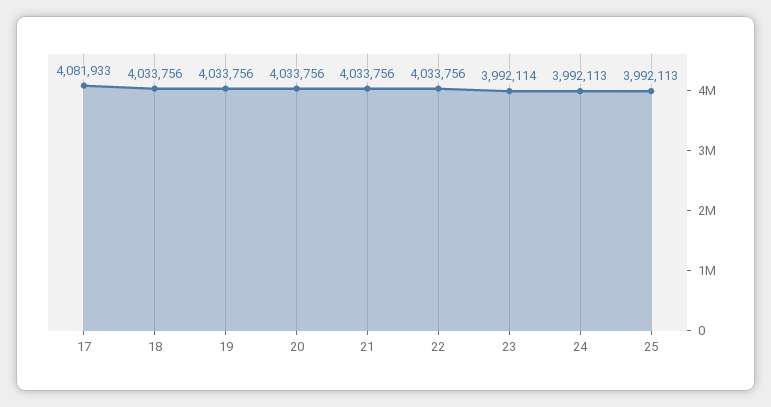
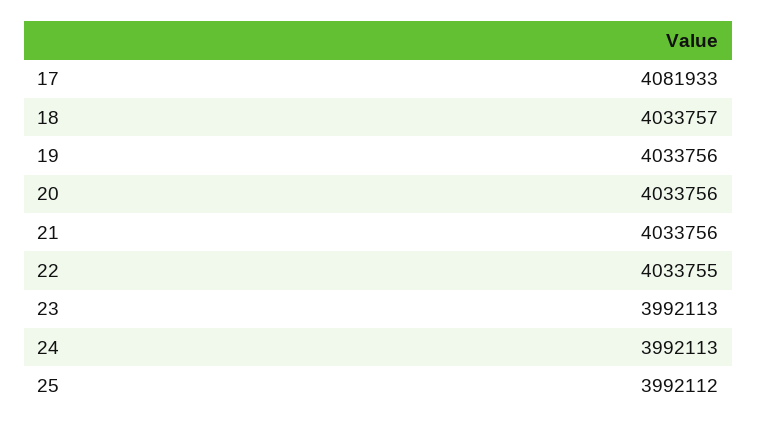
  {
    "17": 4081933,
-   "18": 4033756,
+   "18": 4033757,
    "19": 4033756,
    "20": 4033756,
    "21": 4033756,
-   "22": 4033756,
+   "22": 4033755,
-   "23": 3992114,
+   "23": 3992113,
    "24": 3992113,
-   "25": 3992113
+   "25": 3992112
  }

